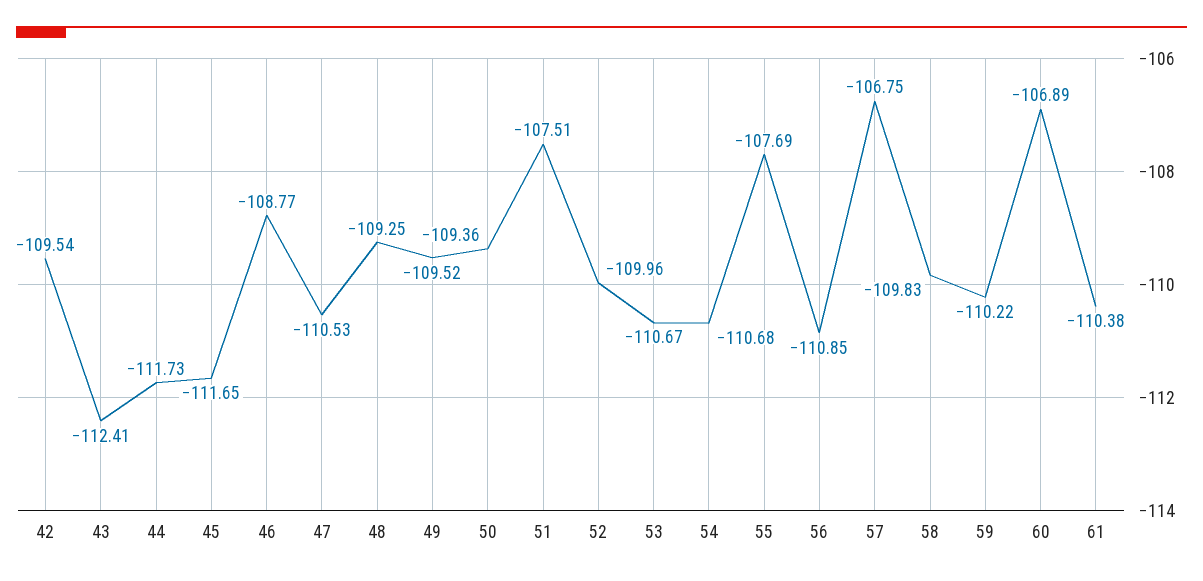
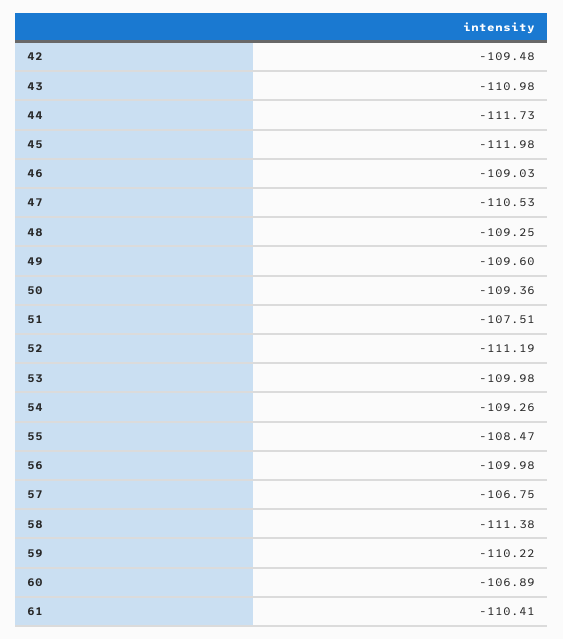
  {
-   "42": -109.54,
+   "42": -109.48,
-   "43": -112.41,
+   "43": -110.98,
    "44": -111.73,
-   "45": -111.65,
+   "45": -111.98,
-   "46": -108.77,
+   "46": -109.03,
    "47": -110.53,
    "48": -109.25,
-   "49": -109.52,
+   "49": -109.6,
    "50": -109.36,
    "51": -107.51,
-   "52": -109.96,
+   "52": -111.19,
-   "53": -110.67,
+   "53": -109.98,
-   "54": -110.68,
+   "54": -109.26,
-   "55": -107.69,
+   "55": -108.47,
-   "56": -110.85,
+   "56": -109.98,
    "57": -106.75,
-   "58": -109.83,
+   "58": -111.38,
    "59": -110.22,
    "60": -106.89,
-   "61": -110.38
+   "61": -110.41
  }

